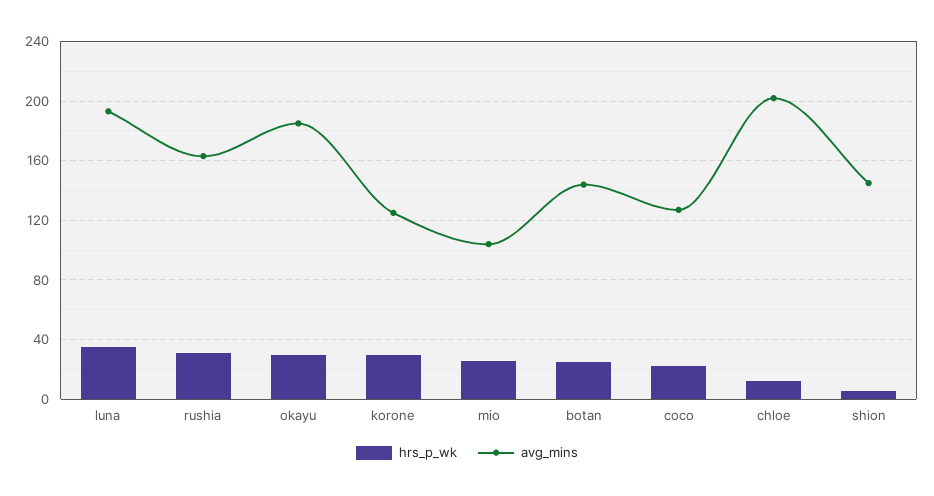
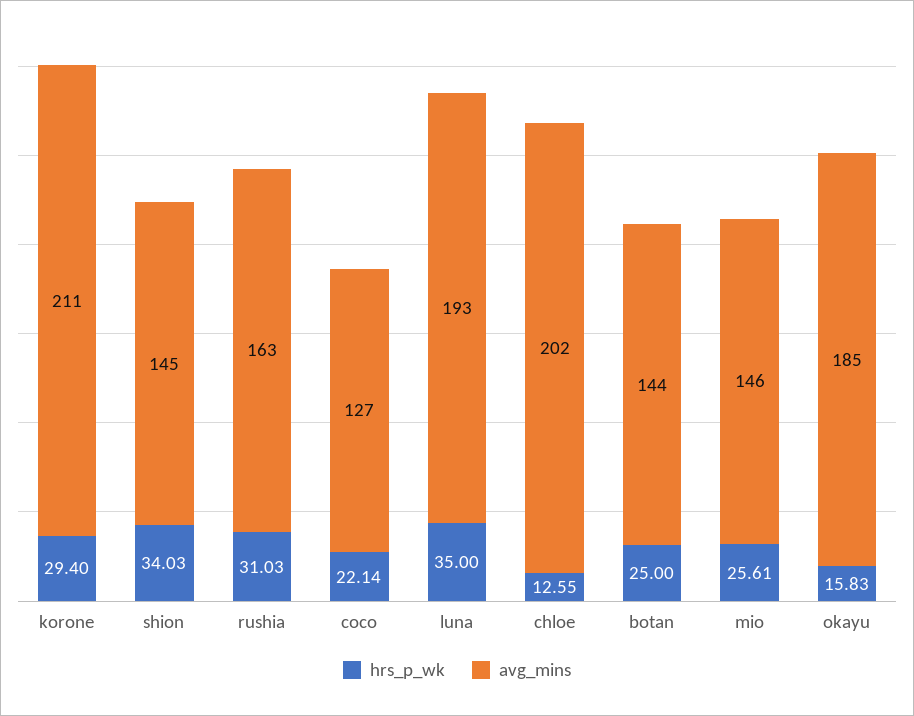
  {
    "hrs_p_wk": {
      "luna": 35,
      "rushia": 31.03,
-     "okayu": 30,
+     "okayu": 15.83,
      "korone": 29.4,
      "mio": 25.61,
      "botan": 25,
      "coco": 22.14,
      "chloe": 12.55,
-     "shion": 5
+     "shion": 34.03
    },
    "avg_mins": {
      "luna": 193,
      "rushia": 163,
      "okayu": 185,
-     "korone": 125,
+     "korone": 211,
-     "mio": 105,
+     "mio": 146,
      "botan": 144,
      "coco": 127,
      "chloe": 202,
      "shion": 145
    }
  }

